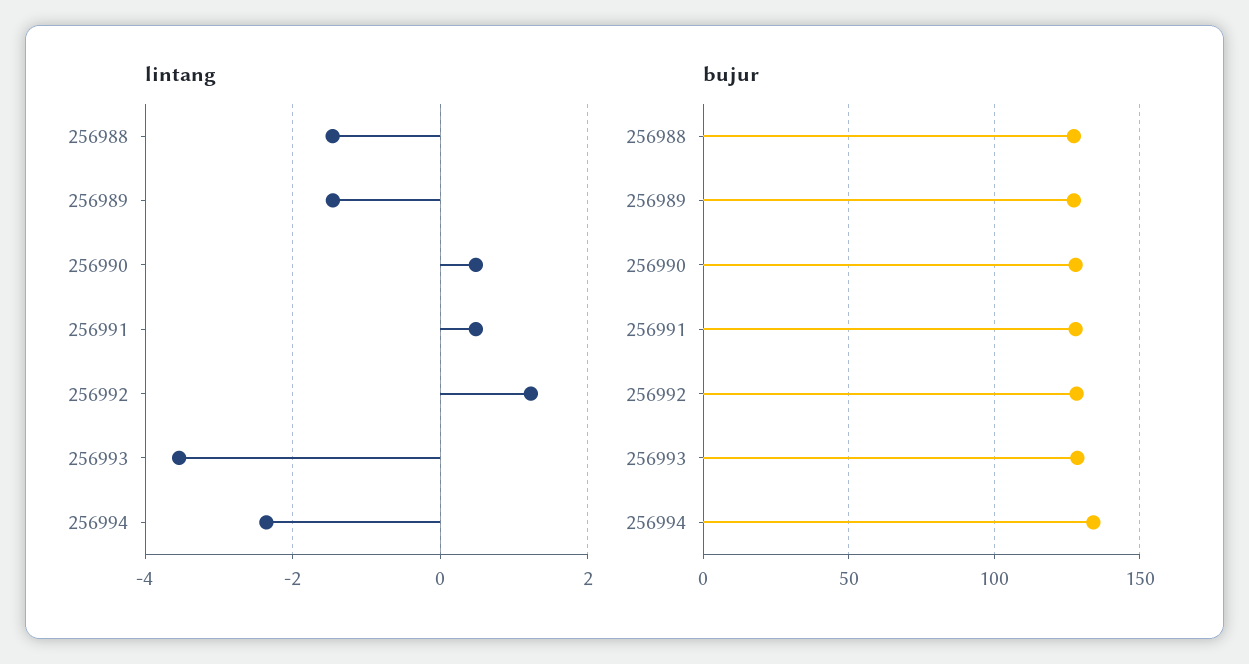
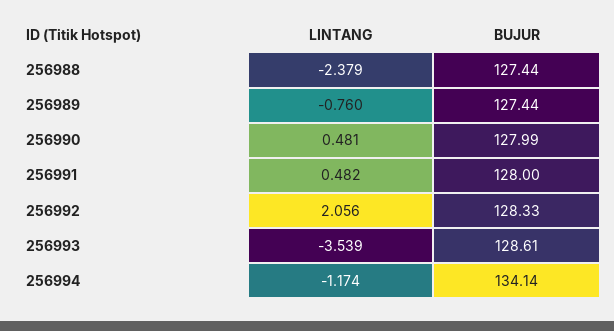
  {
    "lintang": {
-     "256988": -1.4,
+     "256988": -2.379,
-     "256989": -1.4,
+     "256989": -0.76,
      "256990": 0.481,
      "256991": 0.482,
-     "256992": 1.2,
+     "256992": 2.056,
      "256993": -3.539,
-     "256994": -2.4
+     "256994": -1.174
    },
    "bujur": {
      "256988": 127.44,
      "256989": 127.44,
      "256990": 127.99,
      "256991": 128,
      "256992": 128.33,
      "256993": 128.61,
      "256994": 134.14
    }
  }

